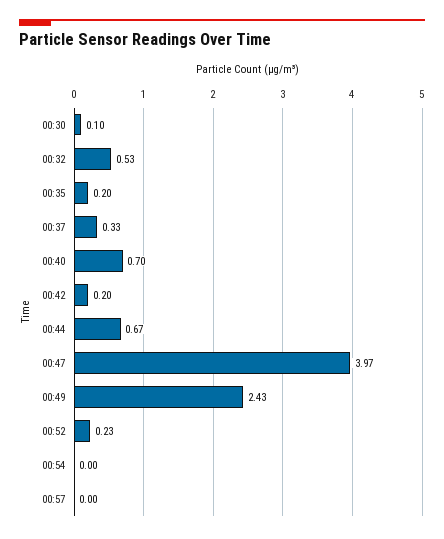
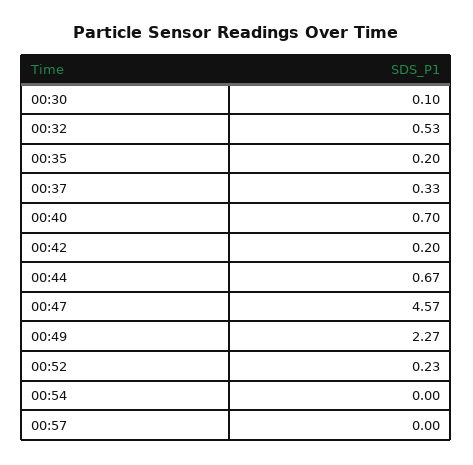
  {
    "00:30": 0.1,
    "00:32": 0.53,
    "00:35": 0.2,
    "00:37": 0.33,
    "00:40": 0.7,
    "00:42": 0.2,
    "00:44": 0.67,
-   "00:47": 3.97,
+   "00:47": 4.57,
-   "00:49": 2.43,
+   "00:49": 2.27,
    "00:52": 0.23,
    "00:54": 0,
    "00:57": 0
  }

